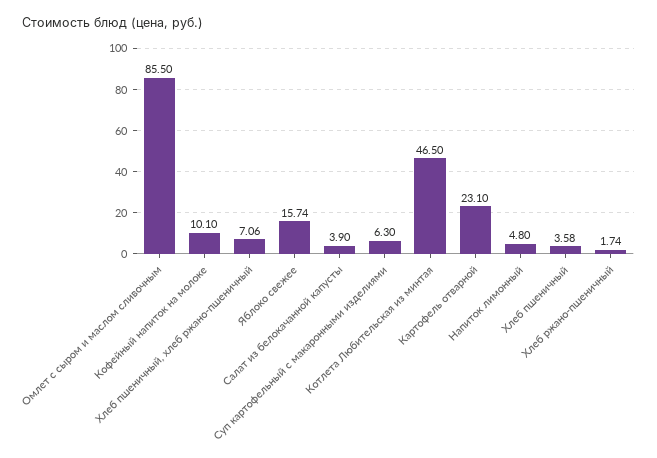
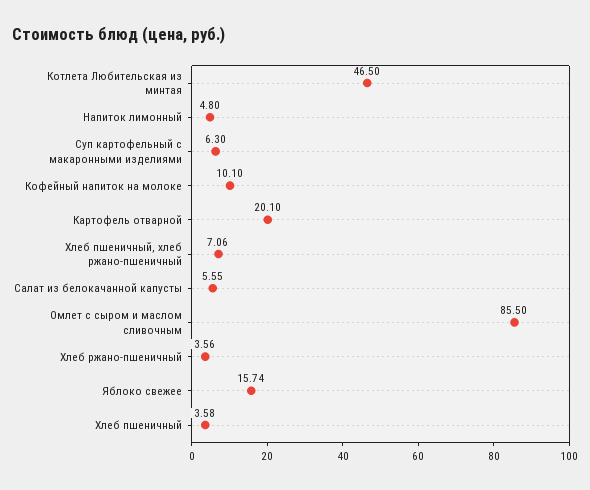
  {
    "Омлет с сыром и маслом сливочным": 85.5,
    "Кофейный напиток на молоке": 10.1,
    "Хлеб пшеничный, хлеб ржано-пшеничный": 7.06,
    "Яблоко свежее": 15.74,
-   "Салат из белокачанной капусты": 3.9,
+   "Салат из белокачанной капусты": 5.55,
    "Суп картофельный с макаронными изделиями": 6.3,
    "Котлета Любительская из минтая": 46.5,
-   "Картофель отварной": 23.1,
+   "Картофель отварной": 20.1,
    "Напиток лимонный": 4.8,
    "Хлеб пшеничный": 3.58,
-   "Хлеб ржано-пшеничный": 1.74
+   "Хлеб ржано-пшеничный": 3.56
  }

